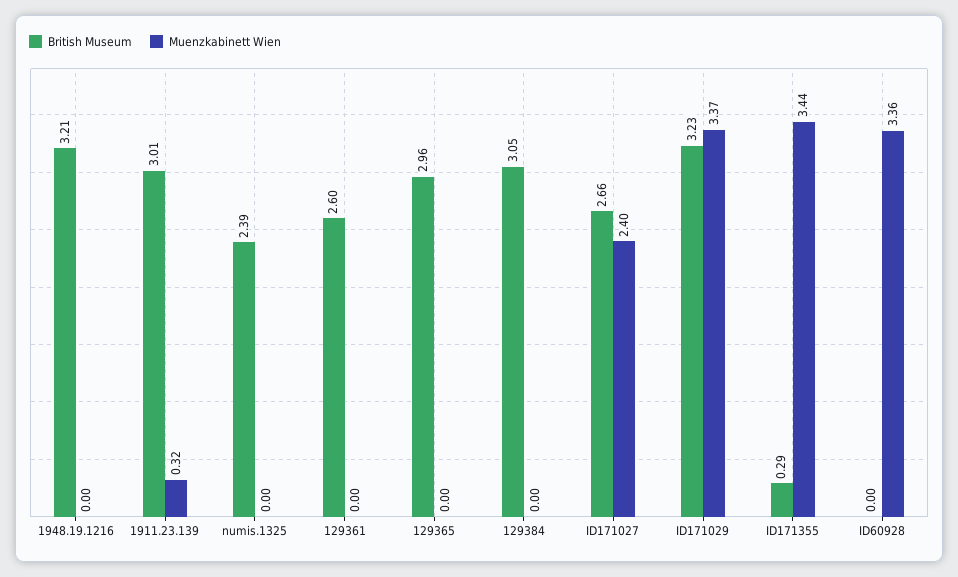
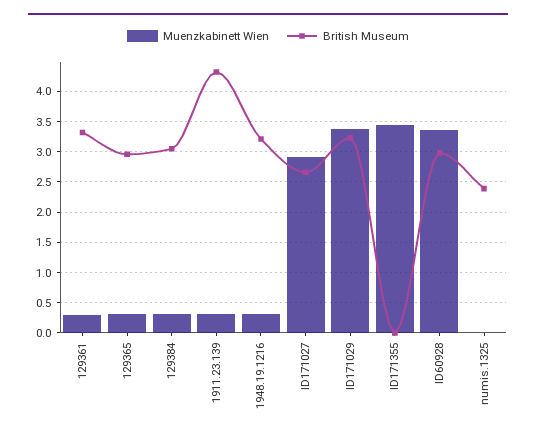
  {
    "British Museum": {
      "1948.19.1216": 3.21,
-     "1911.23.139": 3.01,
+     "1911.23.139": 4.3,
      "numis.1325": 2.39,
-     "129361": 2.6,
+     "129361": 3.3,
      "129365": 2.96,
      "129384": 3.05,
      "ID171027": 2.66,
      "ID171029": 3.23,
-     "ID171355": 0.29,
+     "ID171355": 0,
-     "ID60928": 0
+     "ID60928": 3
    },
    "Muenzkabinett Wien": {
-     "1948.19.1216": 0,
+     "1948.19.1216": 0.3,
      "1911.23.139": 0.32,
      "numis.1325": 0,
-     "129361": 0,
+     "129361": 0.3,
-     "129365": 0,
+     "129365": 0.3,
-     "129384": 0,
+     "129384": 0.3,
-     "ID171027": 2.4,
+     "ID171027": 2.9,
      "ID171029": 3.37,
      "ID171355": 3.44,
      "ID60928": 3.36
    }
  }

